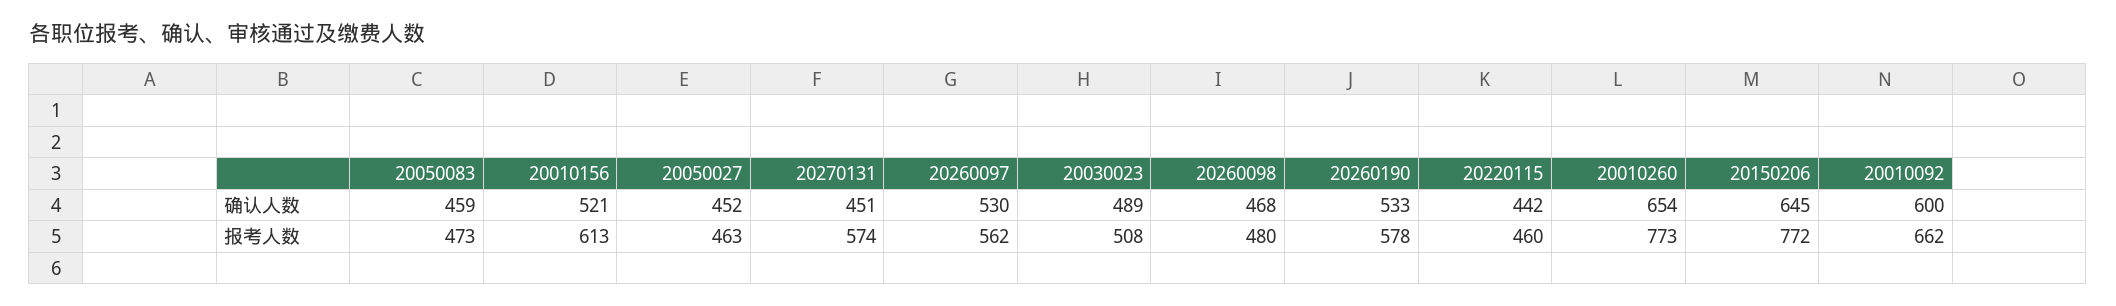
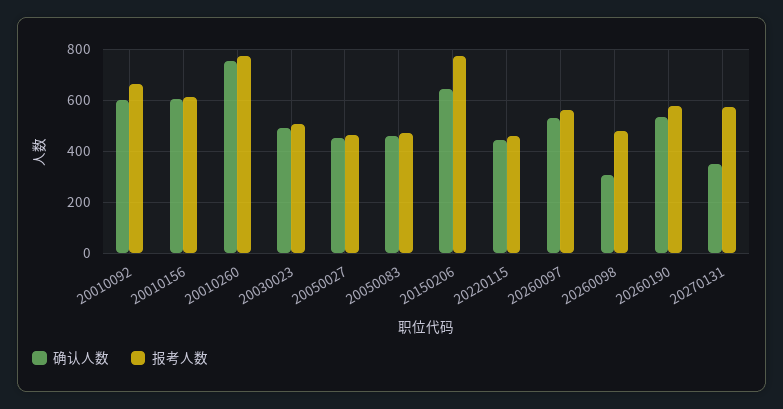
  {
    "确认人数": {
      "20050083": 459,
-     "20010156": 521,
+     "20010156": 600,
      "20050027": 452,
-     "20270131": 451,
+     "20270131": 350,
      "20260097": 530,
      "20030023": 489,
-     "20260098": 468,
+     "20260098": 300,
      "20260190": 533,
      "20220115": 442,
-     "20010260": 654,
+     "20010260": 750,
      "20150206": 645,
      "20010092": 600
    },
    "报考人数": {
      "20050083": 473,
      "20010156": 613,
      "20050027": 463,
      "20270131": 574,
      "20260097": 562,
      "20030023": 508,
      "20260098": 480,
      "20260190": 578,
      "20220115": 460,
      "20010260": 773,
      "20150206": 772,
      "20010092": 662
    }
  }

